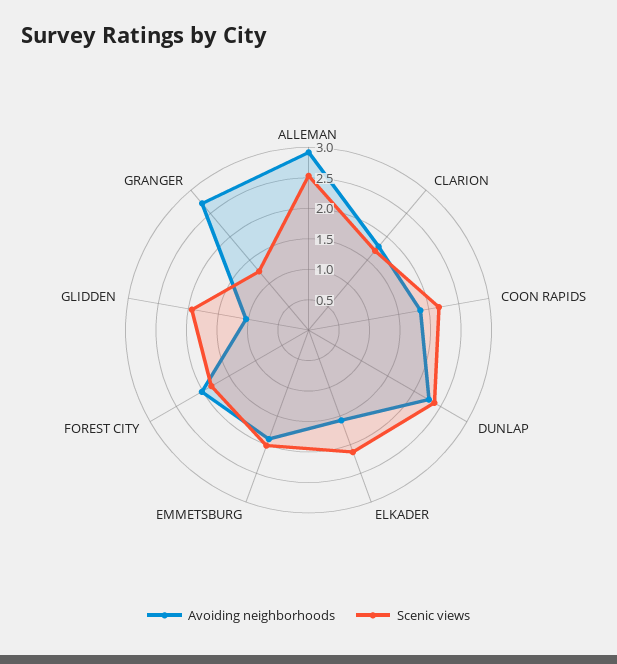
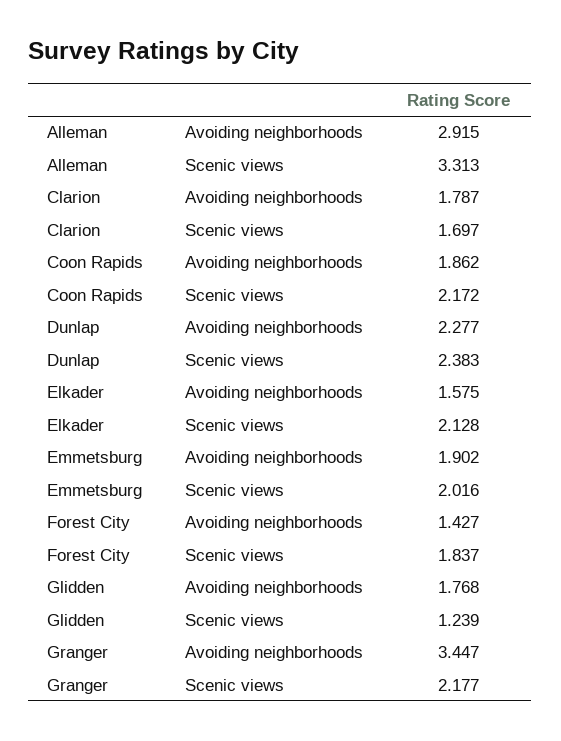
  {
    "Avoiding neighborhoods": {
      "ALLEMAN": 2.915,
      "CLARION": 1.787,
      "COON RAPIDS": 1.862,
      "DUNLAP": 2.277,
      "ELKADER": 1.575,
      "EMMETSBURG": 1.902,
-     "FOREST CITY": 2,
+     "FOREST CITY": 1.427,
-     "GLIDDEN": 1,
+     "GLIDDEN": 1.768,
-     "GRANGER": 2.75
+     "GRANGER": 3.447
    },
    "Scenic views": {
-     "ALLEMAN": 2.5,
+     "ALLEMAN": 3.313,
      "CLARION": 1.697,
      "COON RAPIDS": 2.172,
      "DUNLAP": 2.383,
      "ELKADER": 2.128,
      "EMMETSBURG": 2.016,
      "FOREST CITY": 1.837,
-     "GLIDDEN": 2,
+     "GLIDDEN": 1.239,
-     "GRANGER": 1.25
+     "GRANGER": 2.177
    }
  }

